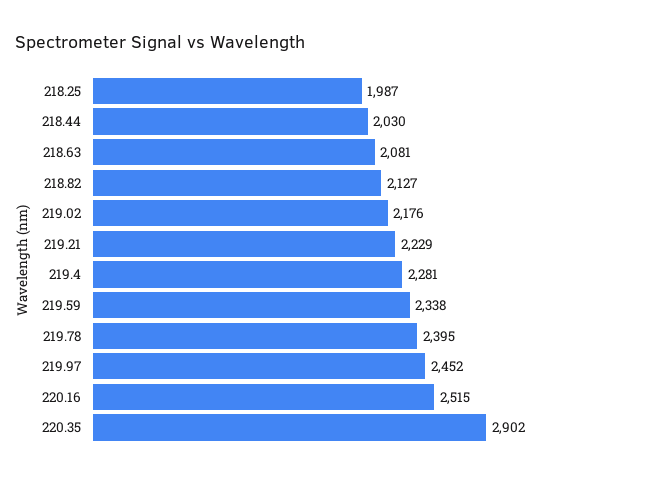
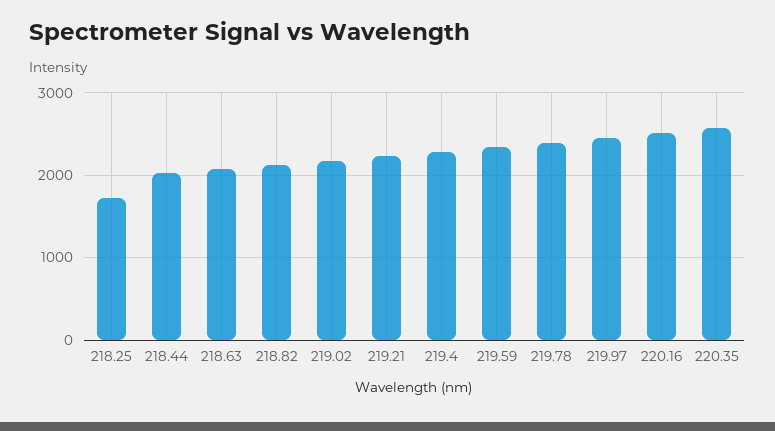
  {
-   "218.25": 1987,
+   "218.25": 1700,
    "218.44": 2030,
    "218.63": 2081,
    "218.82": 2127,
    "219.02": 2176,
    "219.21": 2229,
    "219.4": 2281,
    "219.59": 2338,
    "219.78": 2395,
    "219.97": 2452,
    "220.16": 2515,
-   "220.35": 2902
+   "220.35": 2600
  }

